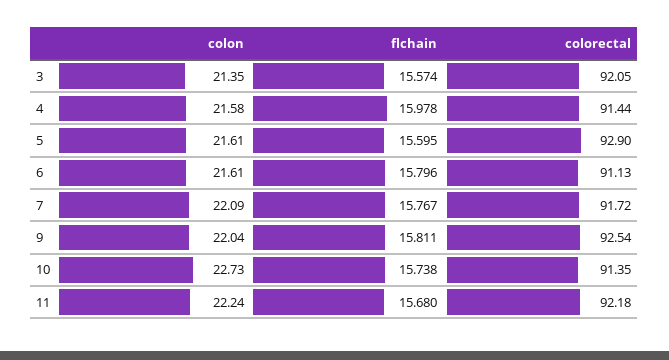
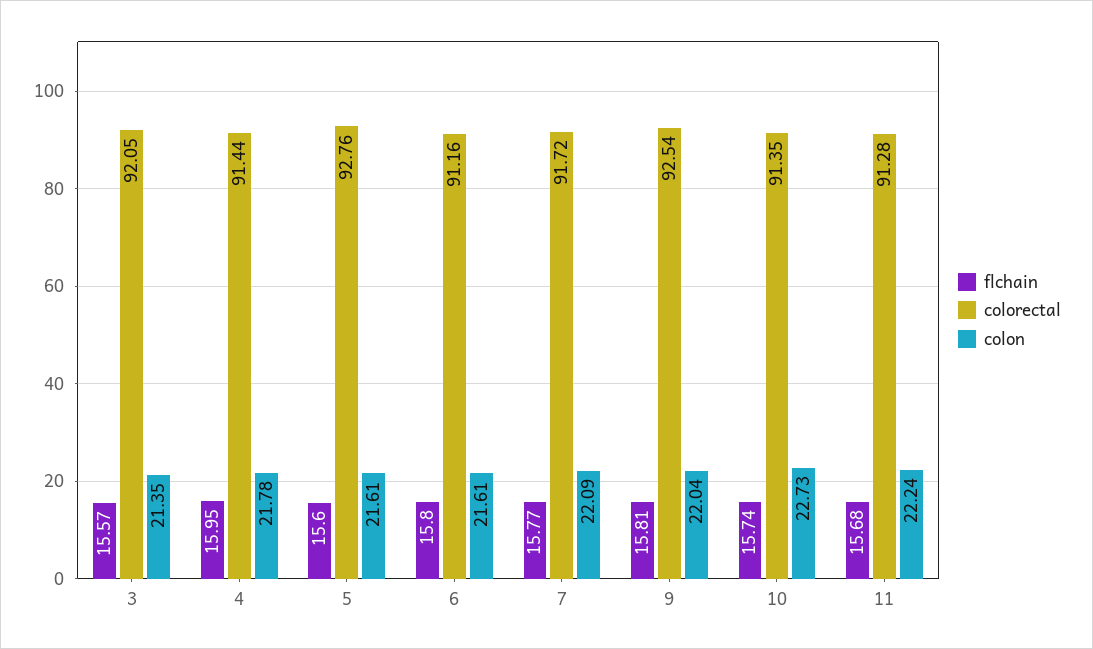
  {
    "colon": {
      "3": 21.35,
-     "4": 21.58,
+     "4": 21.78,
      "5": 21.61,
      "6": 21.61,
      "7": 22.09,
      "9": 22.04,
      "10": 22.73,
      "11": 22.24
    },
    "flchain": {
      "3": 15.574,
-     "4": 15.978,
+     "4": 15.95,
      "5": 15.595,
      "6": 15.796,
      "7": 15.767,
      "9": 15.811,
      "10": 15.738,
      "11": 15.68
    },
    "colorectal": {
      "3": 92.05,
      "4": 91.44,
-     "5": 92.9,
+     "5": 92.76,
-     "6": 91.13,
+     "6": 91.16,
      "7": 91.72,
      "9": 92.54,
      "10": 91.35,
-     "11": 92.18
+     "11": 91.28
    }
  }

